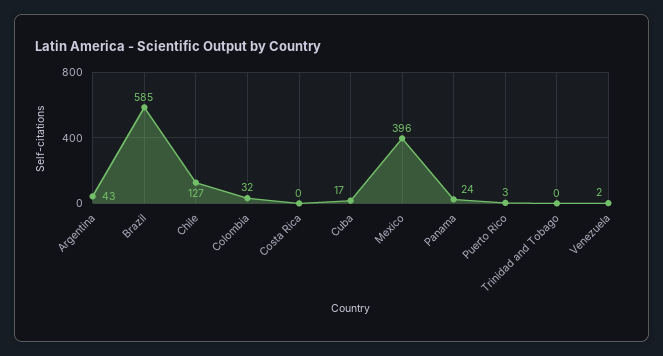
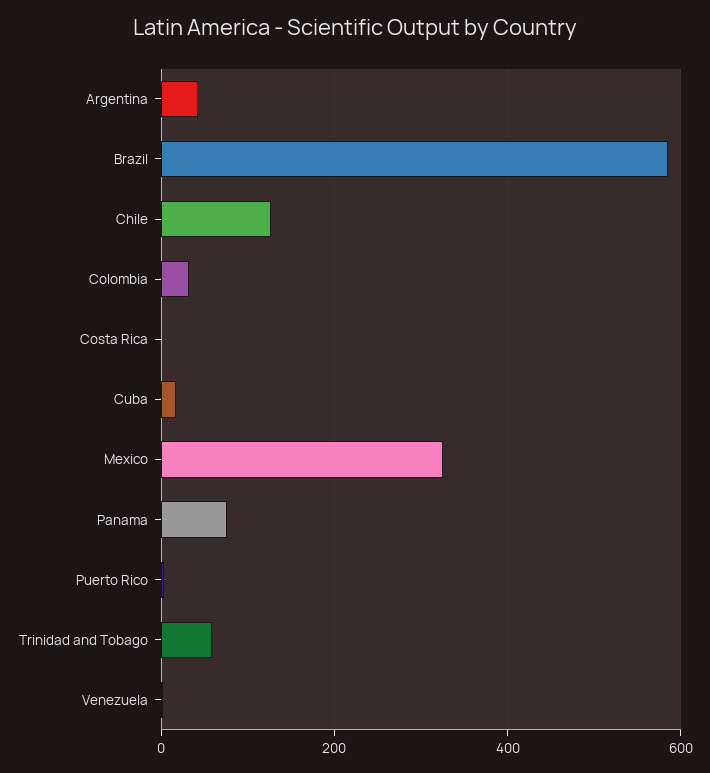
  {
    "Argentina": 43,
    "Brazil": 585,
    "Chile": 127,
    "Colombia": 32,
    "Costa Rica": 0,
    "Cuba": 17,
-   "Mexico": 396,
+   "Mexico": 320,
-   "Panama": 24,
+   "Panama": 80,
    "Puerto Rico": 3,
-   "Trinidad and Tobago": 0,
+   "Trinidad and Tobago": 60,
    "Venezuela": 2
  }

